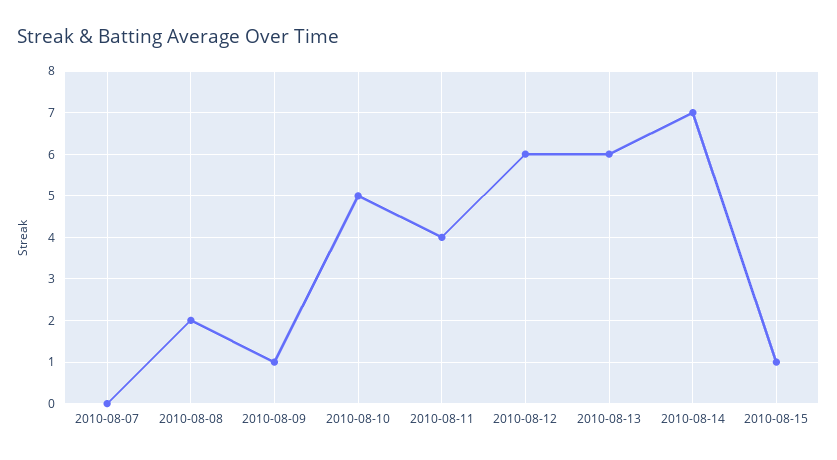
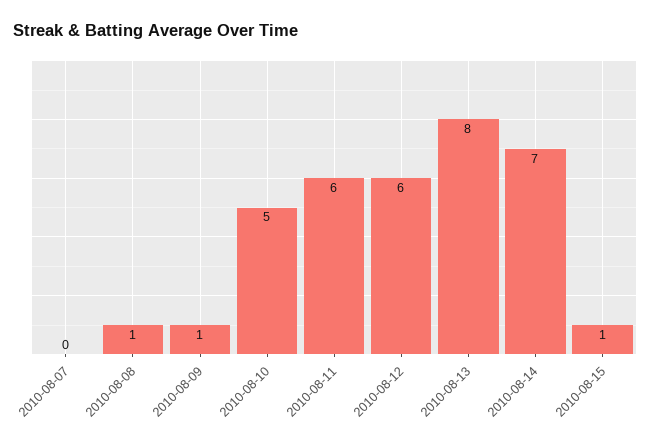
  {
    "2010-08-07": 0,
-   "2010-08-08": 2,
+   "2010-08-08": 1,
    "2010-08-09": 1,
    "2010-08-10": 5,
-   "2010-08-11": 4,
+   "2010-08-11": 6,
    "2010-08-12": 6,
-   "2010-08-13": 6,
+   "2010-08-13": 8,
    "2010-08-14": 7,
    "2010-08-15": 1
  }

